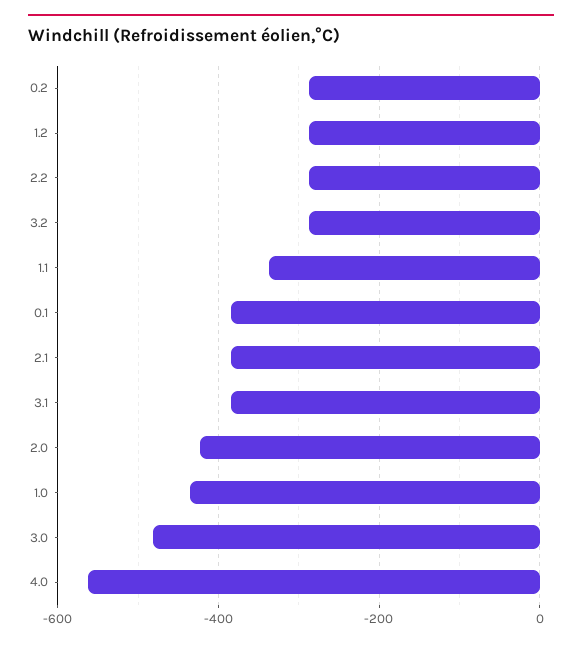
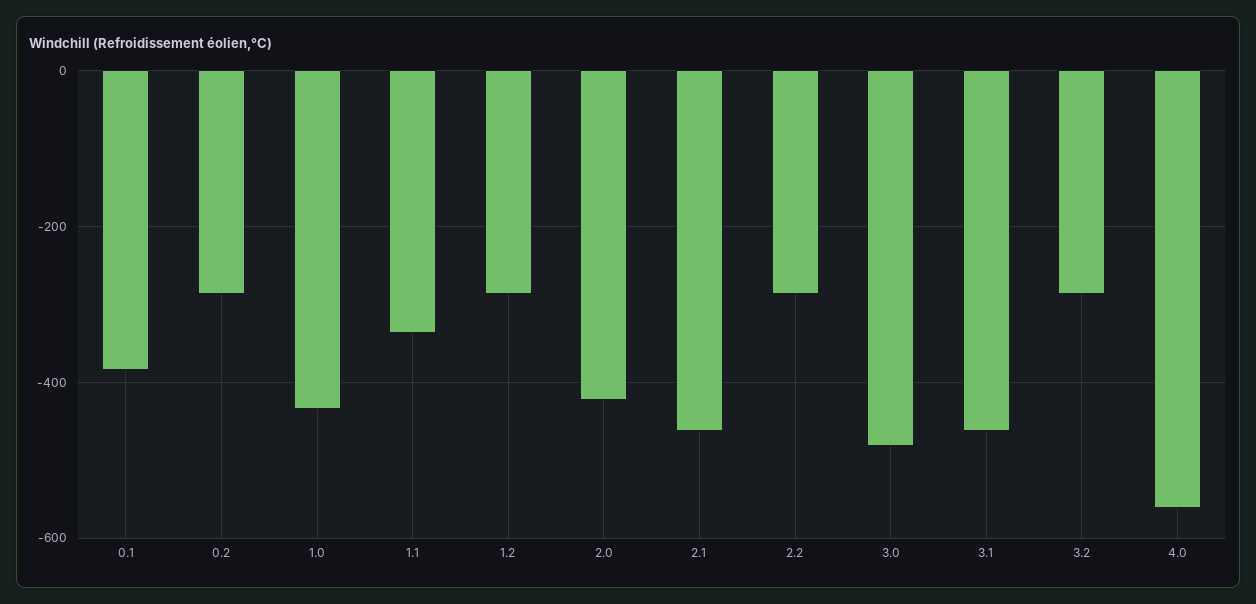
  {
    "0.2": -280,
    "1.2": -280,
    "2.2": -280,
    "3.2": -280,
    "1.1": -340,
    "0.1": -380,
-   "2.1": -380,
+   "2.1": -460,
-   "3.1": -380,
+   "3.1": -460,
    "2.0": -420,
    "1.0": -440,
    "3.0": -480,
    "4.0": -560
  }

